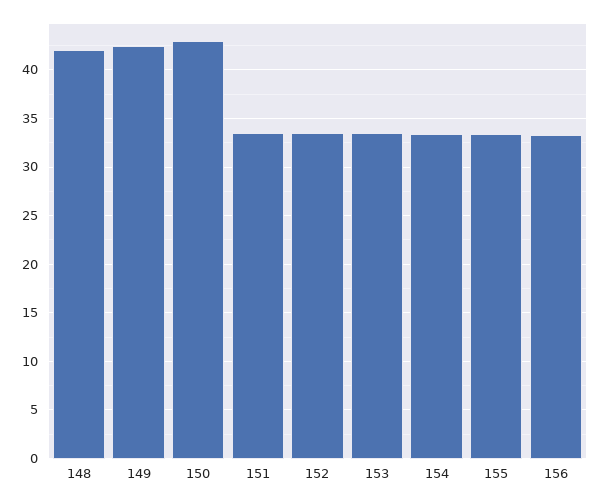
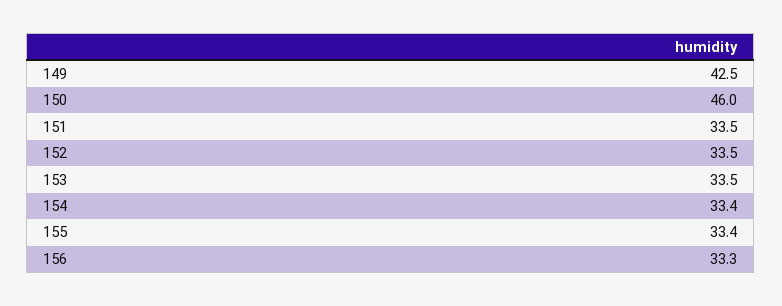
  {
-   "148": 42,
    "149": 42.5,
-   "150": 43,
+   "150": 46,
    "151": 33.5,
    "152": 33.5,
    "153": 33.5,
    "154": 33.4,
    "155": 33.4,
    "156": 33.3
  }

